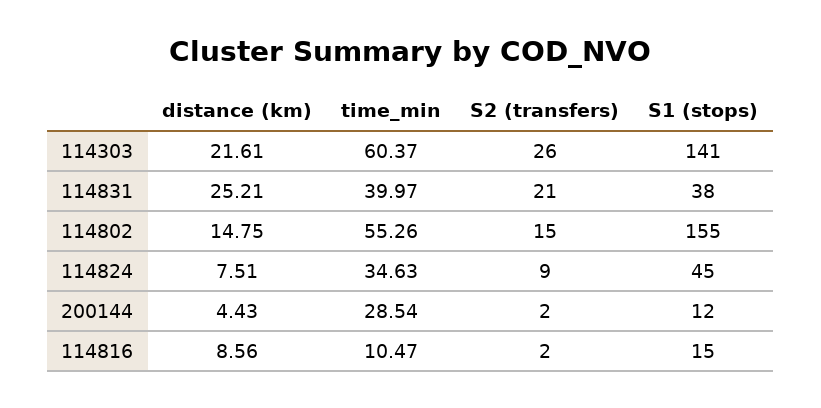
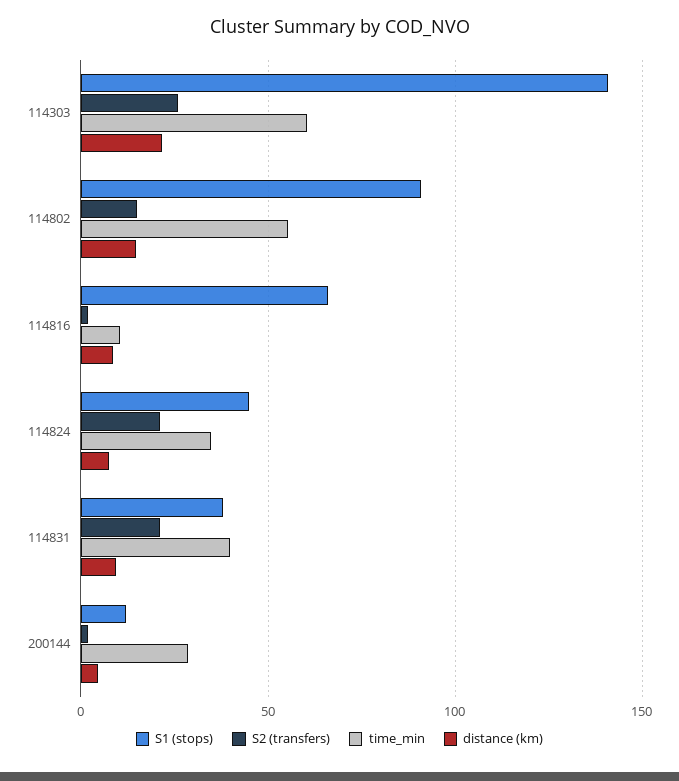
  {
    "distance (km)": {
      "114303": 21.61,
-     "114831": 25.21,
+     "114831": 10,
      "114802": 14.75,
      "114824": 7.51,
      "200144": 4.43,
      "114816": 8.56
    },
    "time_min": {
      "114303": 60.37,
      "114831": 39.97,
      "114802": 55.26,
      "114824": 34.63,
      "200144": 28.54,
      "114816": 10.47
    },
    "S2 (transfers)": {
      "114303": 26,
      "114831": 21,
      "114802": 15,
-     "114824": 9,
+     "114824": 20,
      "200144": 2,
      "114816": 2
    },
    "S1 (stops)": {
      "114303": 141,
      "114831": 38,
-     "114802": 155,
+     "114802": 90,
      "114824": 45,
      "200144": 12,
-     "114816": 15
+     "114816": 65
    }
  }

